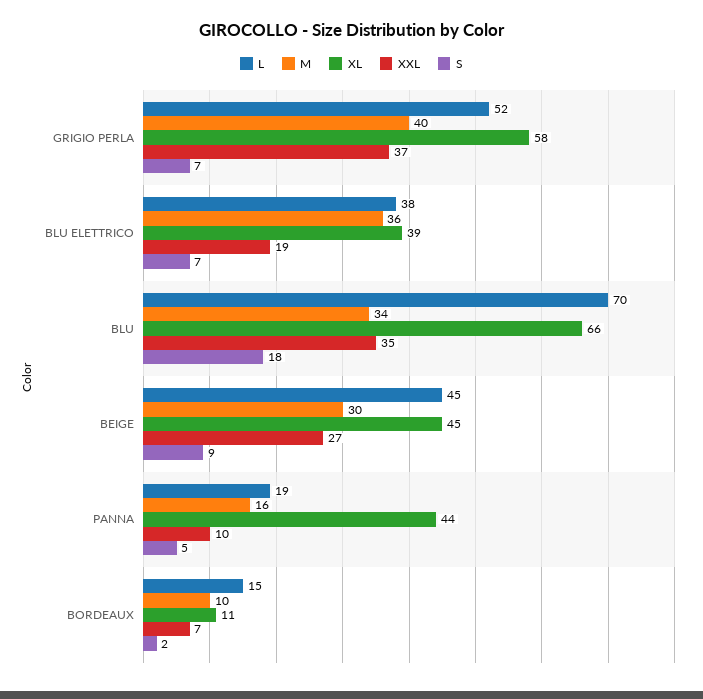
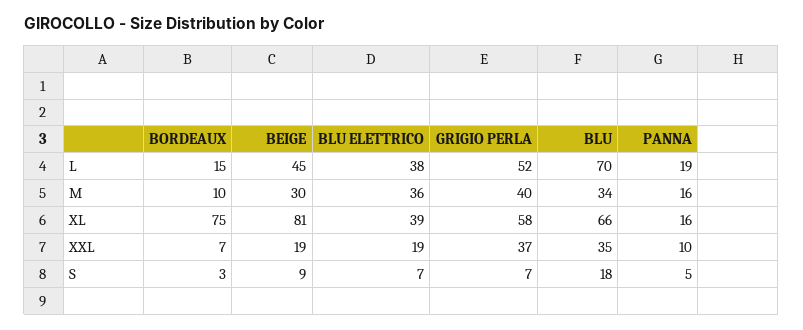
  {
    "L": {
      "GRIGIO PERLA": 52,
      "BLU ELETTRICO": 38,
      "BLU": 70,
      "BEIGE": 45,
      "PANNA": 19,
      "BORDEAUX": 15
    },
    "M": {
      "GRIGIO PERLA": 40,
      "BLU ELETTRICO": 36,
      "BLU": 34,
      "BEIGE": 30,
      "PANNA": 16,
      "BORDEAUX": 10
    },
    "XL": {
      "GRIGIO PERLA": 58,
      "BLU ELETTRICO": 39,
      "BLU": 66,
-     "BEIGE": 45,
+     "BEIGE": 81,
-     "PANNA": 44,
+     "PANNA": 16,
-     "BORDEAUX": 11
+     "BORDEAUX": 75
    },
    "XXL": {
      "GRIGIO PERLA": 37,
      "BLU ELETTRICO": 19,
      "BLU": 35,
-     "BEIGE": 27,
+     "BEIGE": 19,
      "PANNA": 10,
      "BORDEAUX": 7
    },
    "S": {
      "GRIGIO PERLA": 7,
      "BLU ELETTRICO": 7,
      "BLU": 18,
      "BEIGE": 9,
      "PANNA": 5,
-     "BORDEAUX": 2
+     "BORDEAUX": 3
    }
  }

